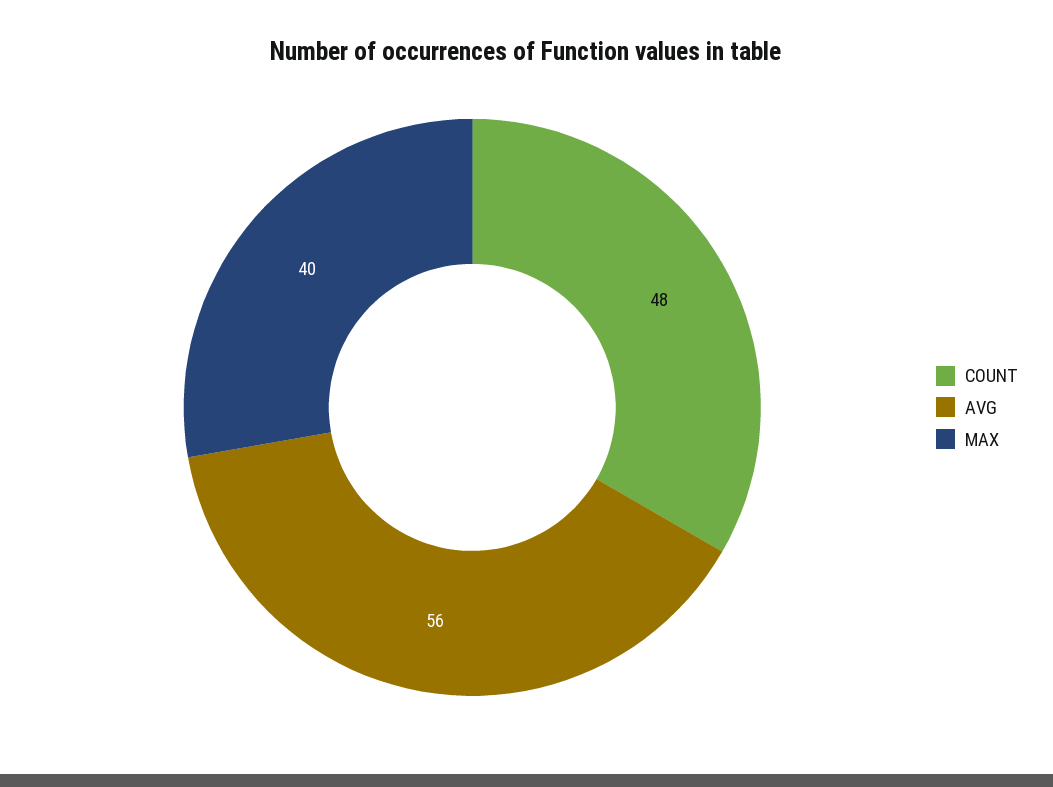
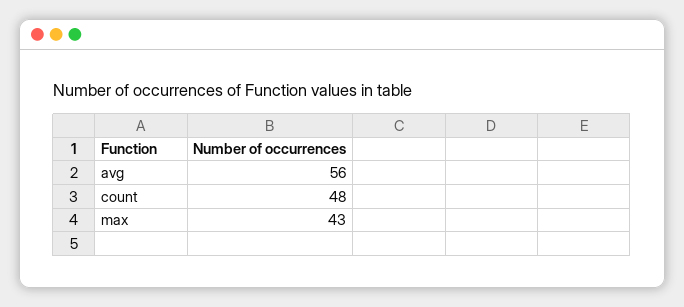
  {
    "COUNT": 48,
    "AVG": 56,
-   "MAX": 40
+   "MAX": 43
  }

